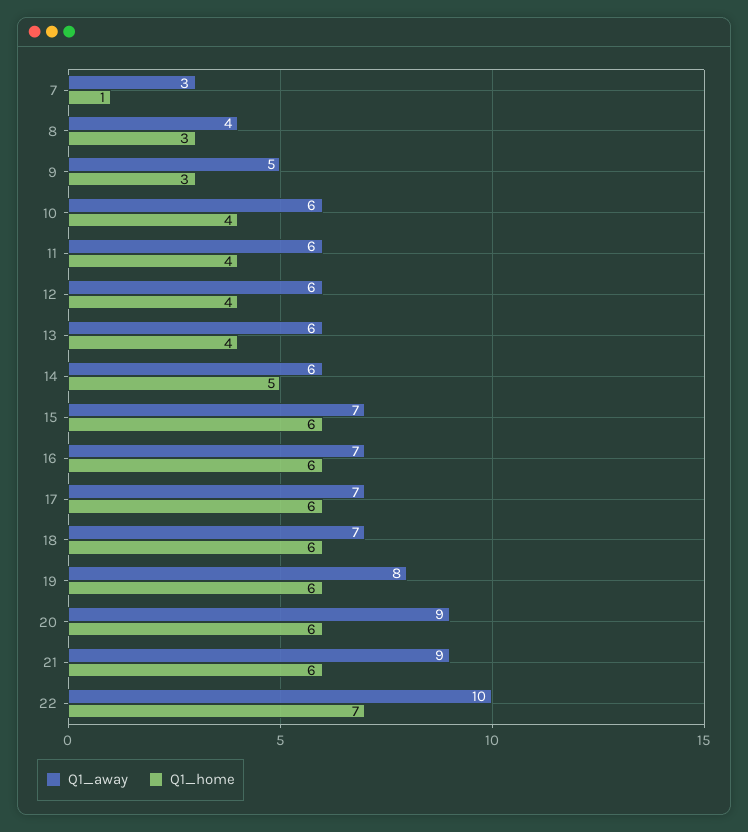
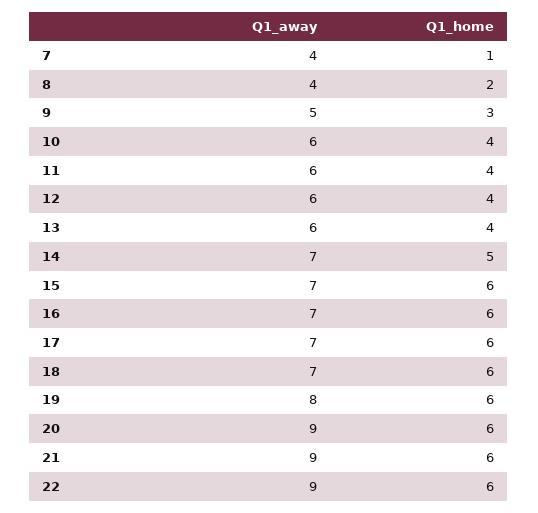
  {
    "Q1_away": {
-     "7": 3,
+     "7": 4,
      "8": 4,
      "9": 5,
      "10": 6,
      "11": 6,
      "12": 6,
      "13": 6,
-     "14": 6,
+     "14": 7,
      "15": 7,
      "16": 7,
      "17": 7,
      "18": 7,
      "19": 8,
      "20": 9,
      "21": 9,
-     "22": 10
+     "22": 9
    },
    "Q1_home": {
      "7": 1,
-     "8": 3,
+     "8": 2,
      "9": 3,
      "10": 4,
      "11": 4,
      "12": 4,
      "13": 4,
      "14": 5,
      "15": 6,
      "16": 6,
      "17": 6,
      "18": 6,
      "19": 6,
      "20": 6,
      "21": 6,
-     "22": 7
+     "22": 6
    }
  }

